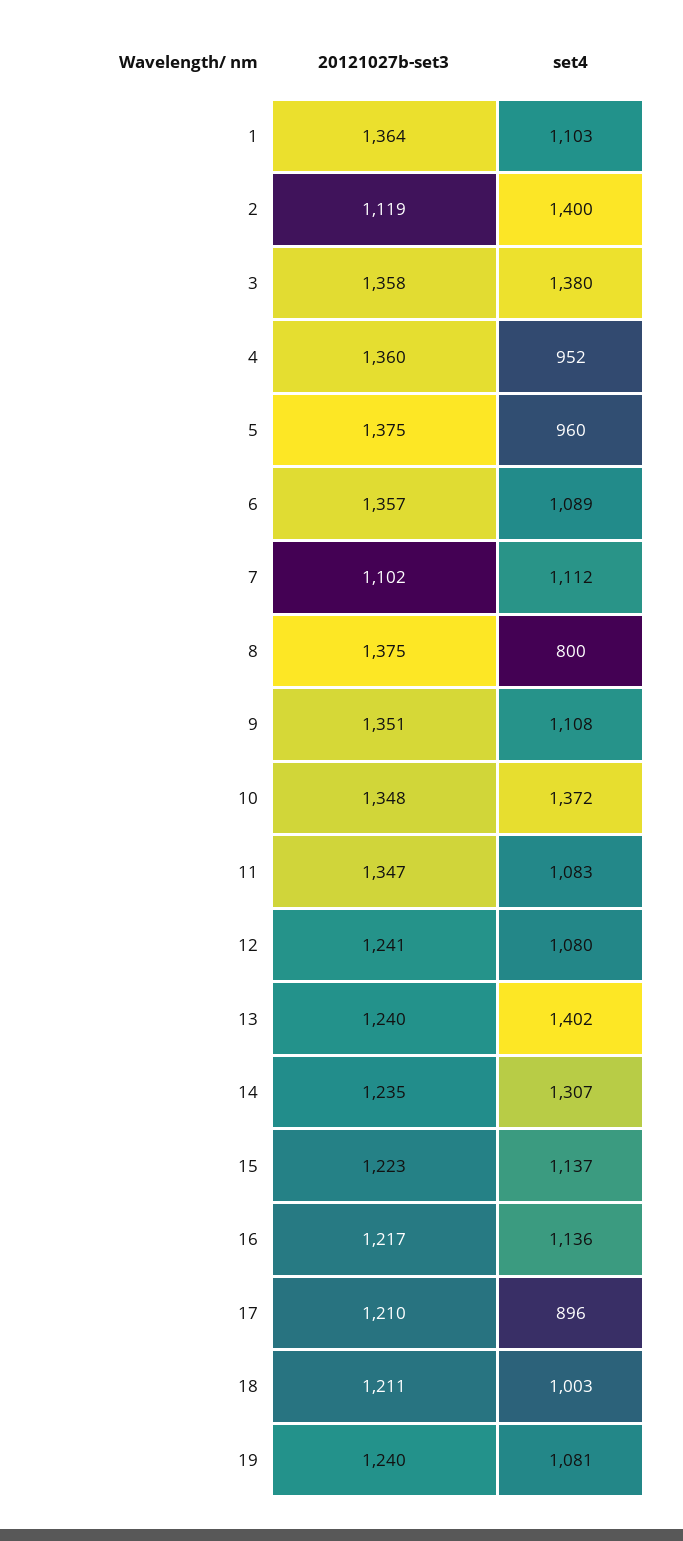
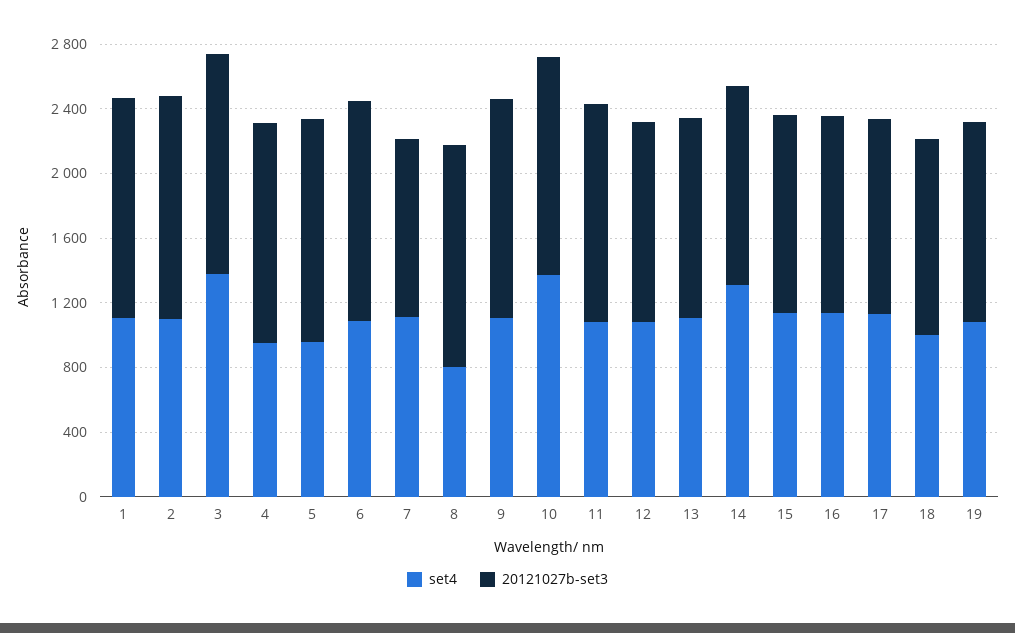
  {
    "20121027b-set3": {
      "1": 1364,
-     "2": 1119,
+     "2": 1400,
      "3": 1358,
      "4": 1360,
      "5": 1375,
      "6": 1357,
      "7": 1102,
      "8": 1375,
      "9": 1351,
      "10": 1348,
      "11": 1347,
      "12": 1241,
      "13": 1240,
      "14": 1235,
      "15": 1223,
      "16": 1217,
      "17": 1210,
      "18": 1211,
      "19": 1240
    },
    "set4": {
      "1": 1103,
-     "2": 1400,
+     "2": 1100,
      "3": 1380,
      "4": 952,
      "5": 960,
      "6": 1089,
      "7": 1112,
      "8": 800,
      "9": 1108,
      "10": 1372,
      "11": 1083,
      "12": 1080,
-     "13": 1402,
+     "13": 1100,
      "14": 1307,
      "15": 1137,
      "16": 1136,
-     "17": 896,
+     "17": 1100,
      "18": 1003,
      "19": 1081
    }
  }

